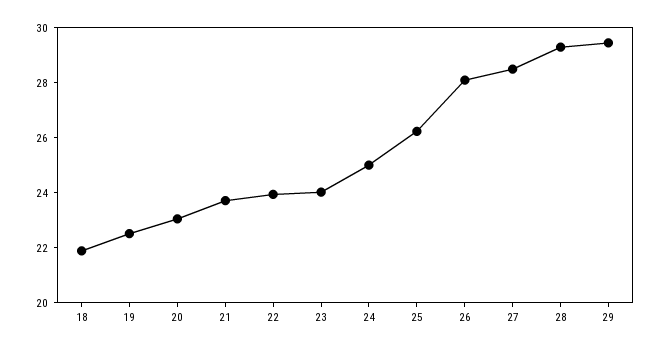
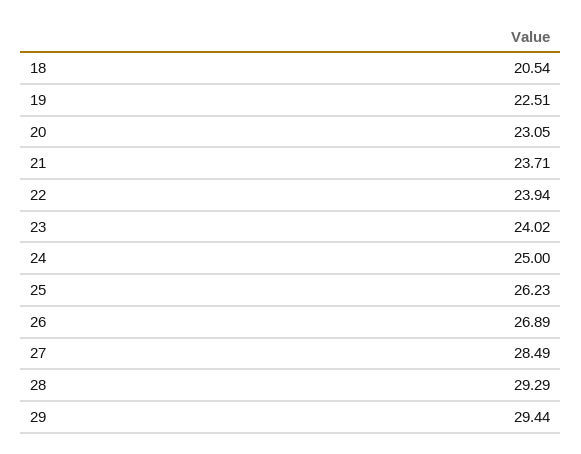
  {
-   "18": 22,
+   "18": 20.54,
    "19": 22.51,
    "20": 23.05,
    "21": 23.71,
    "22": 23.94,
    "23": 24.02,
    "24": 25,
    "25": 26.23,
-   "26": 28,
+   "26": 26.89,
    "27": 28.49,
    "28": 29.29,
    "29": 29.44
  }

